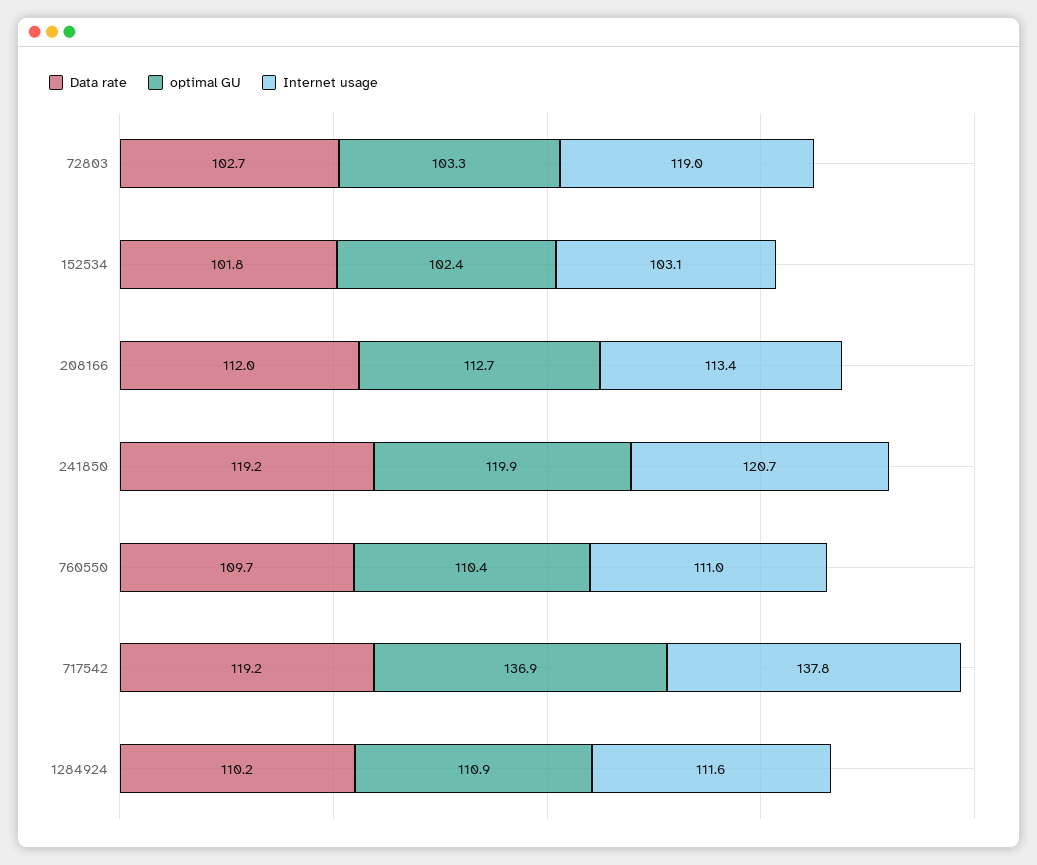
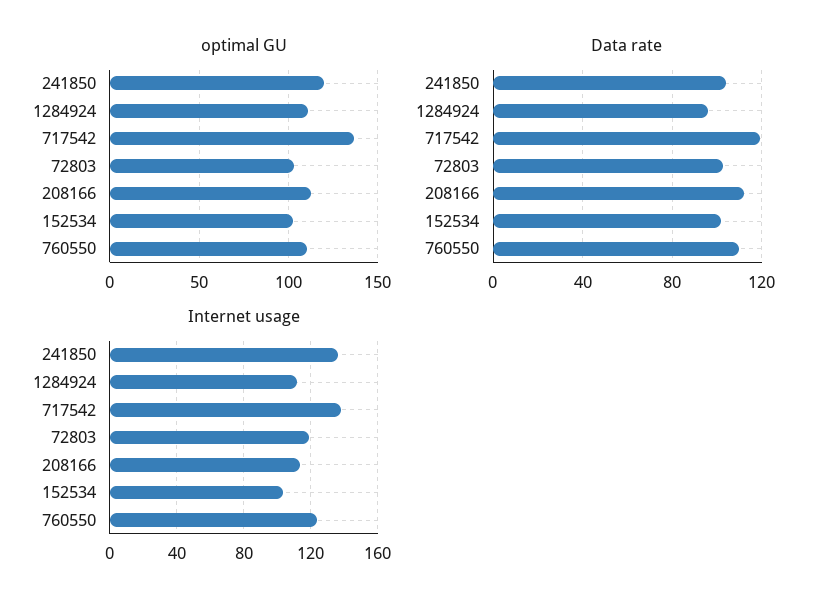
  {
    "Data rate": {
      "72803": 102.7,
      "152534": 101.8,
      "208166": 112,
-     "241850": 119.2,
+     "241850": 105,
      "760550": 109.7,
      "717542": 119.2,
-     "1284924": 110.2
+     "1284924": 95
    },
    "optimal GU": {
      "72803": 103.3,
      "152534": 102.4,
      "208166": 112.7,
      "241850": 119.9,
      "760550": 110.4,
      "717542": 136.9,
      "1284924": 110.9
    },
    "Internet usage": {
      "72803": 119,
      "152534": 103.1,
      "208166": 113.4,
-     "241850": 120.7,
+     "241850": 135,
-     "760550": 111,
+     "760550": 125,
      "717542": 137.8,
      "1284924": 111.6
    }
  }

